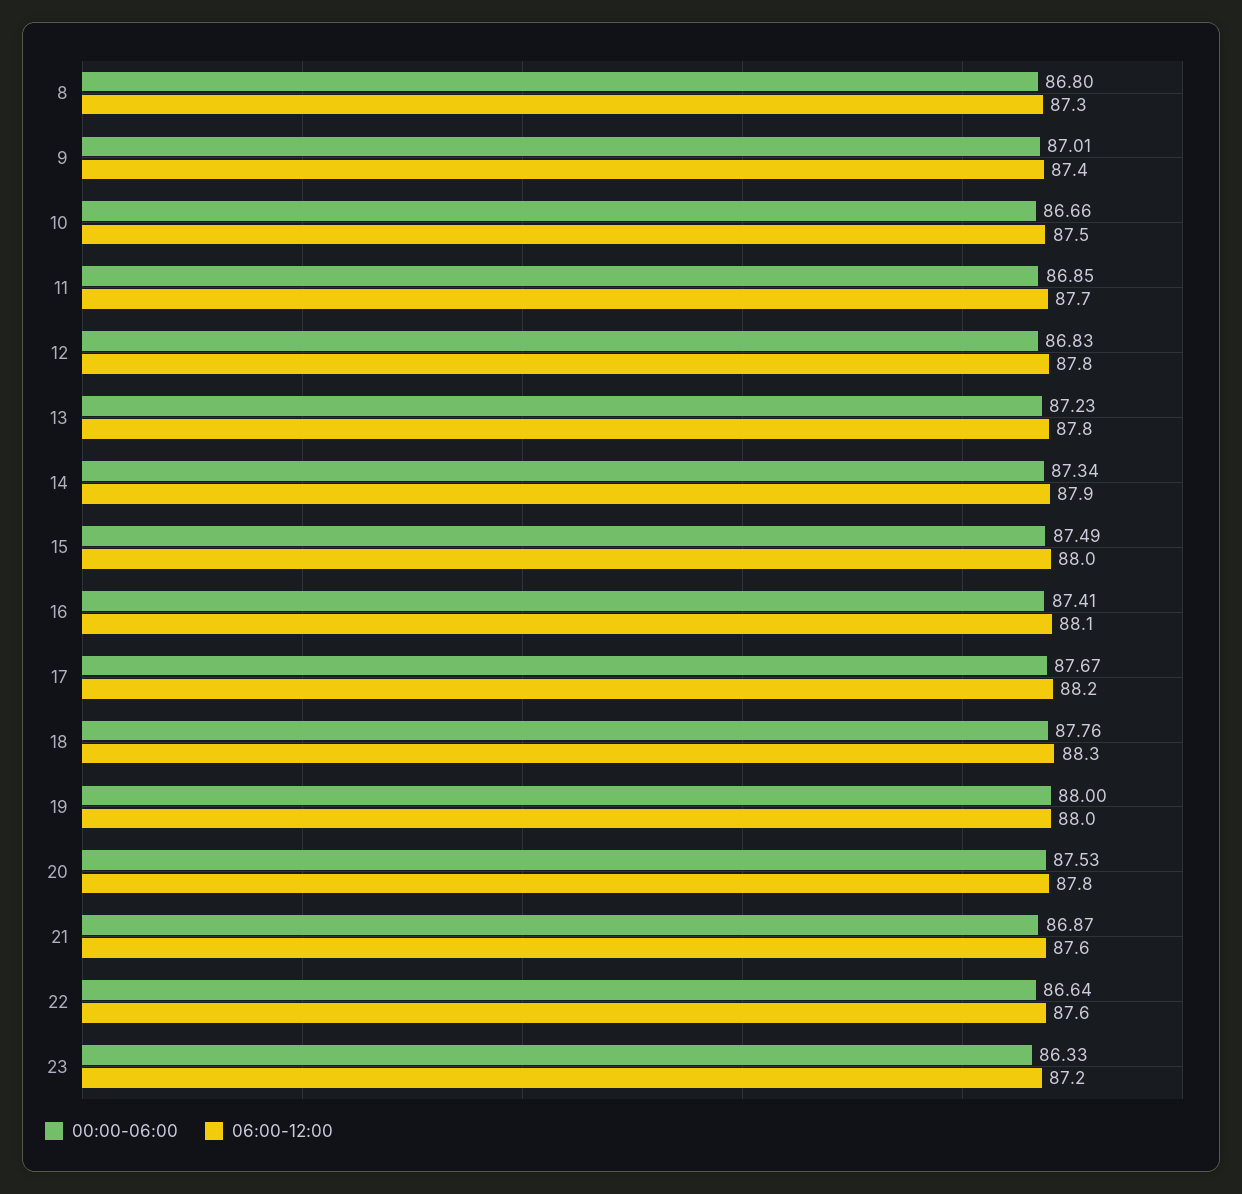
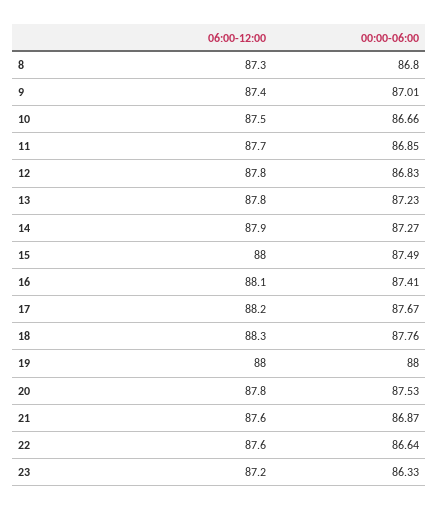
  {
    "00:00-06:00": {
      "8": 86.8,
      "9": 87.01,
      "10": 86.66,
      "11": 86.85,
      "12": 86.83,
      "13": 87.23,
-     "14": 87.34,
+     "14": 87.27,
      "15": 87.49,
      "16": 87.41,
      "17": 87.67,
      "18": 87.76,
      "19": 88,
      "20": 87.53,
      "21": 86.87,
      "22": 86.64,
      "23": 86.33
    },
    "06:00-12:00": {
      "8": 87.3,
      "9": 87.4,
      "10": 87.5,
      "11": 87.7,
      "12": 87.8,
      "13": 87.8,
      "14": 87.9,
      "15": 88,
      "16": 88.1,
      "17": 88.2,
      "18": 88.3,
      "19": 88,
      "20": 87.8,
      "21": 87.6,
      "22": 87.6,
      "23": 87.2
    }
  }

